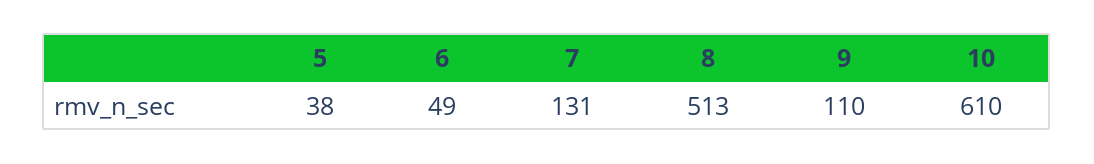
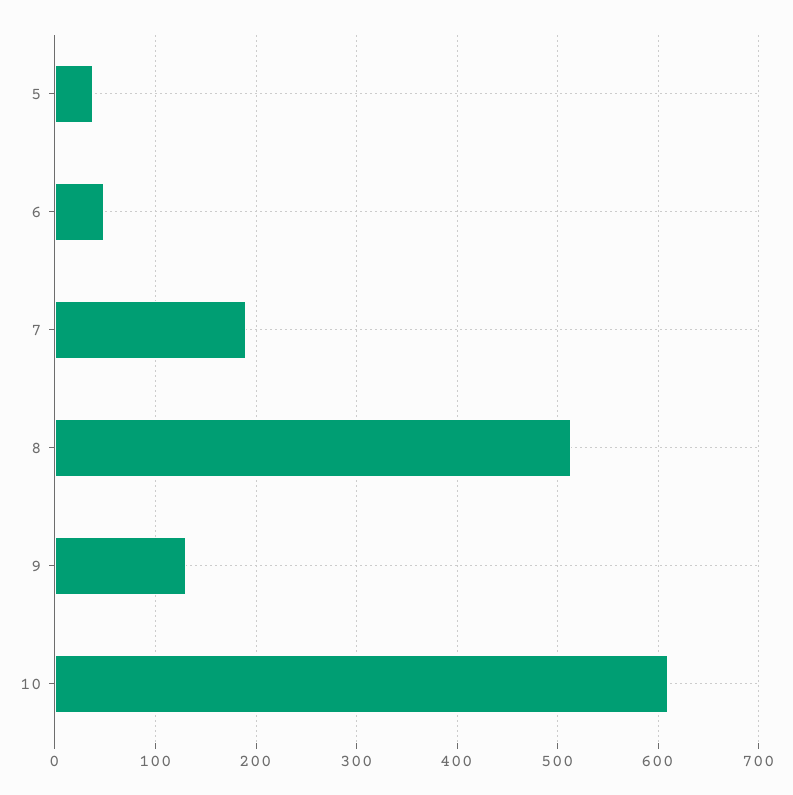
  {
    "5": 38,
    "6": 49,
-   "7": 131,
+   "7": 190,
    "8": 513,
-   "9": 110,
+   "9": 130,
    "10": 610
  }

